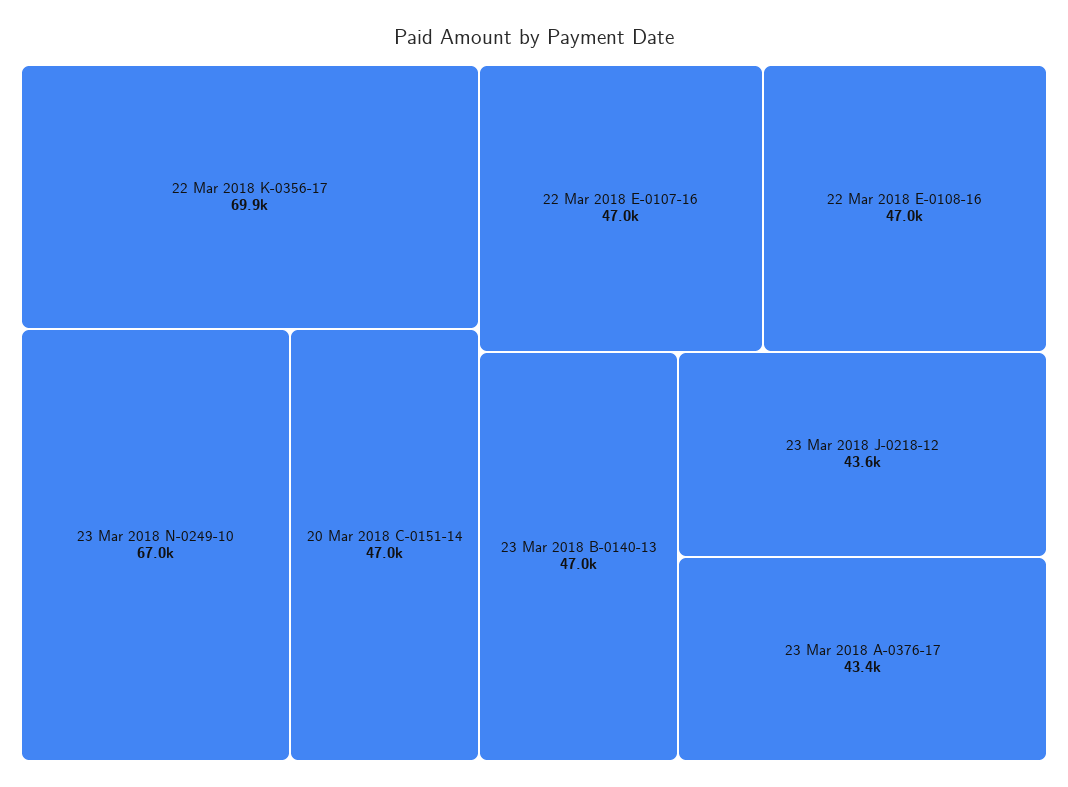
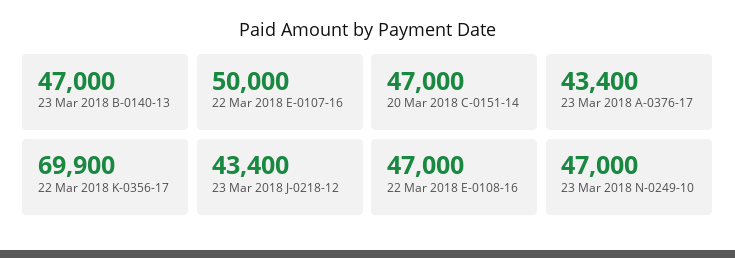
  {
    "22 Mar 2018 K-0356-17": 69900,
-   "23 Mar 2018 N-0249-10": 67000,
+   "23 Mar 2018 N-0249-10": 47000,
    "20 Mar 2018 C-0151-14": 47000,
-   "22 Mar 2018 E-0107-16": 47000,
+   "22 Mar 2018 E-0107-16": 50000,
    "22 Mar 2018 E-0108-16": 47000,
    "23 Mar 2018 B-0140-13": 47000,
-   "23 Mar 2018 J-0218-12": 43600,
+   "23 Mar 2018 J-0218-12": 43400,
    "23 Mar 2018 A-0376-17": 43400
  }

